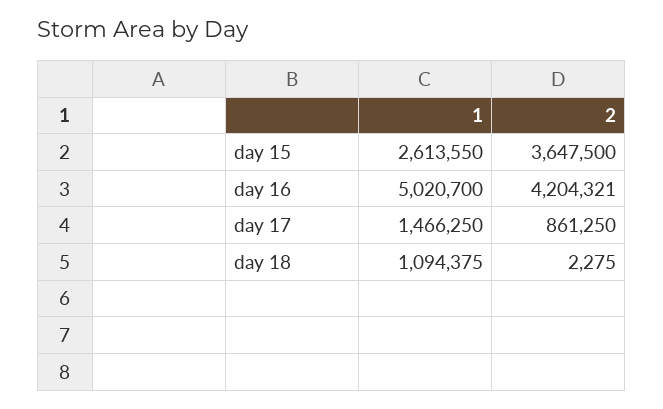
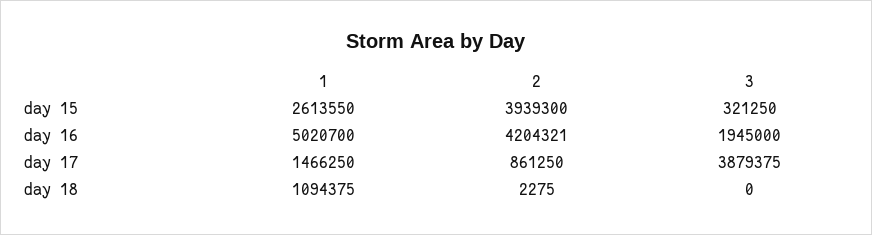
  {
    "1": {
      "day 15": 2613550,
      "day 16": 5020700,
      "day 17": 1466250,
      "day 18": 1094375
    },
    "2": {
-     "day 15": 3647500,
+     "day 15": 3939300,
      "day 16": 4204321,
      "day 17": 861250,
      "day 18": 2275
-   }
+   },
+   "3": {
+     "day 15": 321250,
+     "day 16": 1945000,
+     "day 17": 3879375,
+     "day 18": 0
+   }
  }

